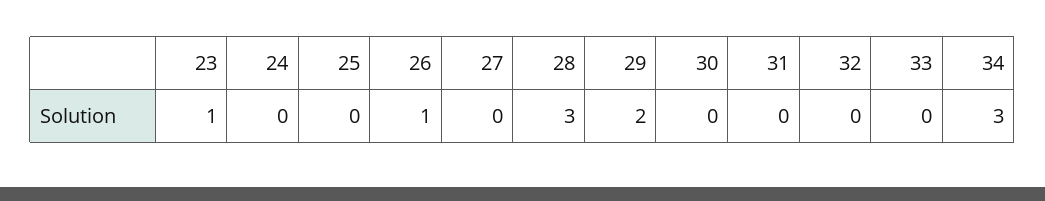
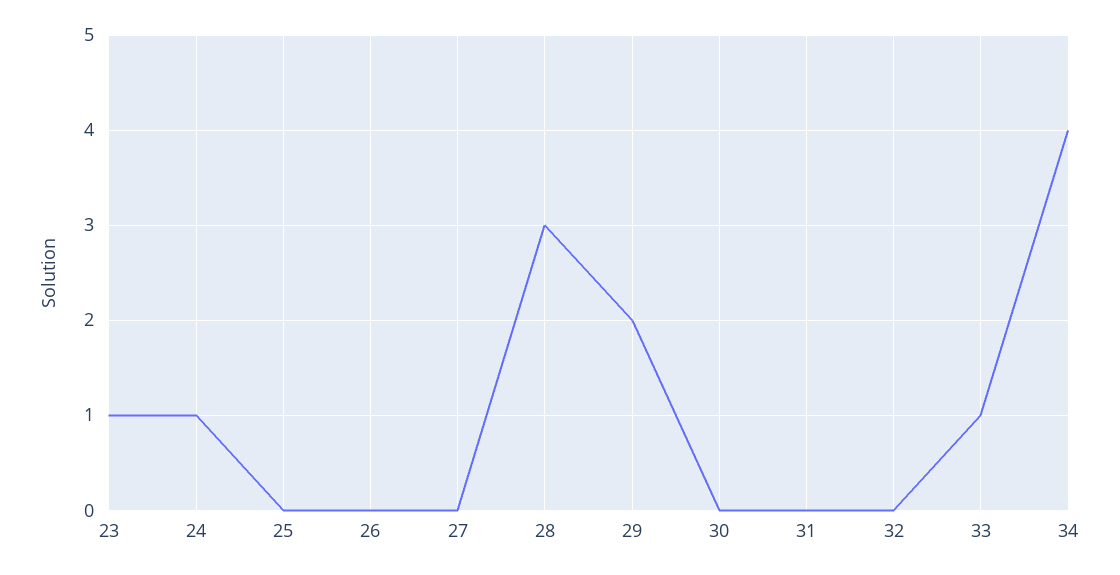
  {
    "23": 1,
-   "24": 0,
+   "24": 1,
    "25": 0,
-   "26": 1,
+   "26": 0,
    "27": 0,
    "28": 3,
    "29": 2,
    "30": 0,
    "31": 0,
    "32": 0,
-   "33": 0,
+   "33": 1,
-   "34": 3
+   "34": 4
  }

